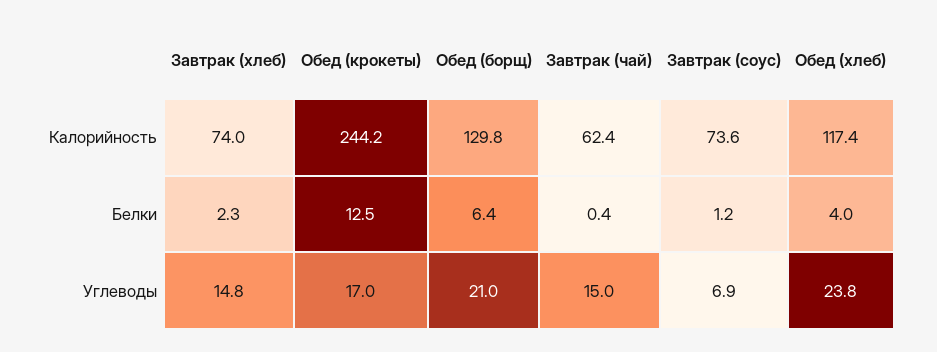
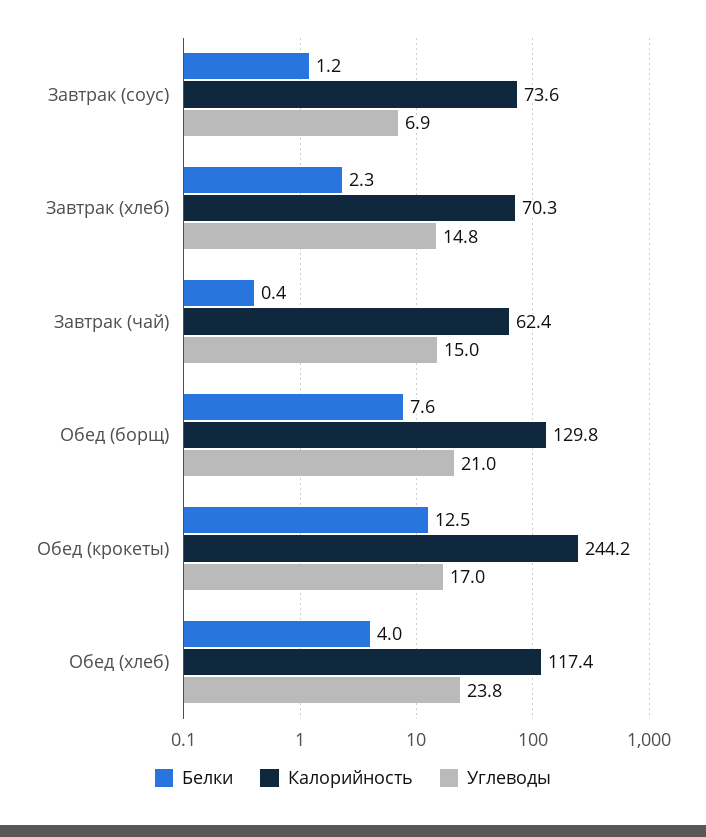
  {
    "Калорийность": {
-     "Завтрак (хлеб)": 74,
+     "Завтрак (хлеб)": 70.3,
      "Обед (крокеты)": 244.2,
      "Обед (борщ)": 129.8,
      "Завтрак (чай)": 62.4,
      "Завтрак (соус)": 73.6,
      "Обед (хлеб)": 117.4
    },
    "Белки": {
      "Завтрак (хлеб)": 2.3,
      "Обед (крокеты)": 12.5,
-     "Обед (борщ)": 6.4,
+     "Обед (борщ)": 7.6,
      "Завтрак (чай)": 0.4,
      "Завтрак (соус)": 1.2,
      "Обед (хлеб)": 4
    },
    "Углеводы": {
      "Завтрак (хлеб)": 14.8,
      "Обед (крокеты)": 17,
      "Обед (борщ)": 21,
      "Завтрак (чай)": 15,
      "Завтрак (соус)": 6.9,
      "Обед (хлеб)": 23.8
    }
  }

